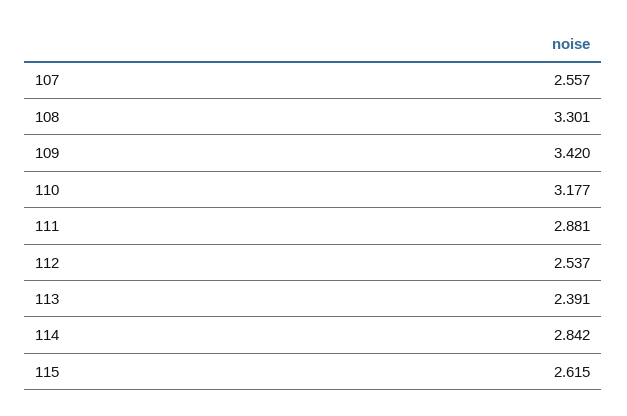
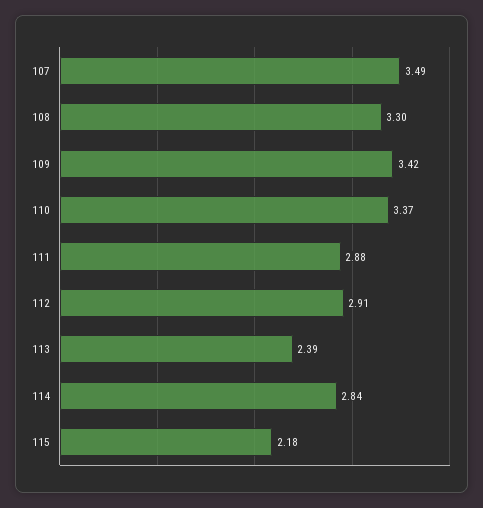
  {
-   "107": 2.557,
+   "107": 3.49,
    "108": 3.301,
    "109": 3.42,
-   "110": 3.177,
+   "110": 3.37,
    "111": 2.881,
-   "112": 2.537,
+   "112": 2.91,
    "113": 2.391,
    "114": 2.842,
-   "115": 2.615
+   "115": 2.18
  }

